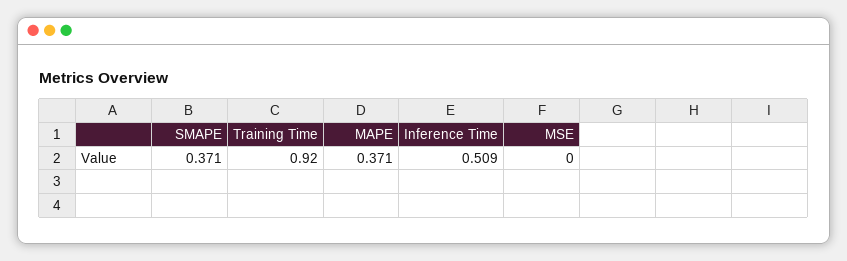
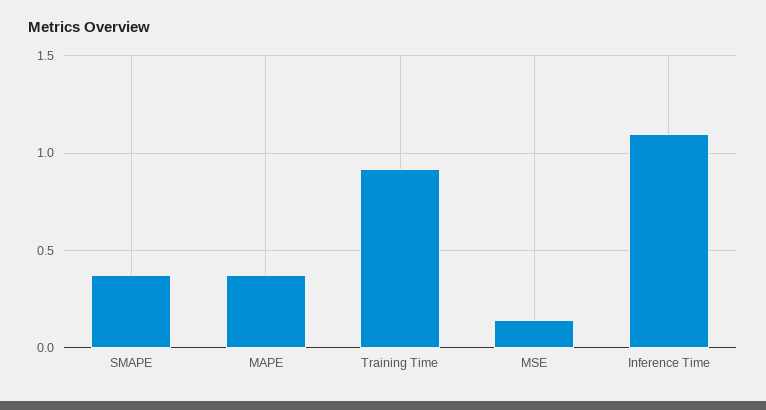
  {
    "SMAPE": 0.371,
    "Training Time": 0.92,
    "MAPE": 0.371,
-   "Inference Time": 0.509,
+   "Inference Time": 1.1,
-   "MSE": 0
+   "MSE": 0.15
  }

